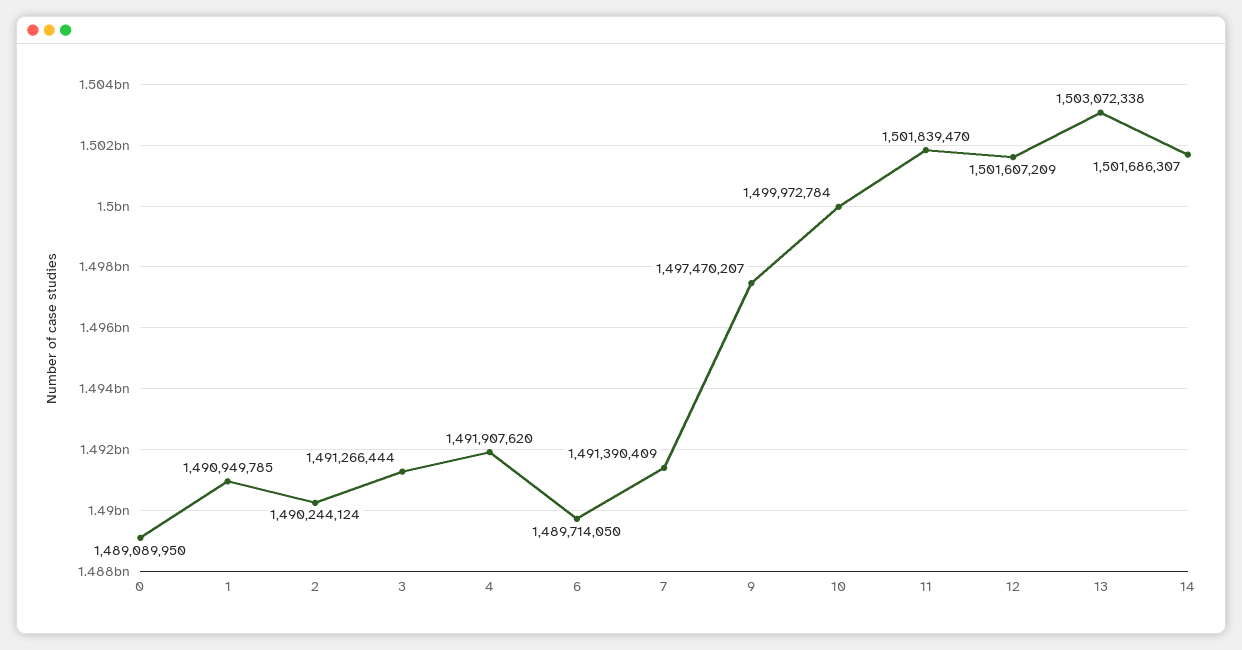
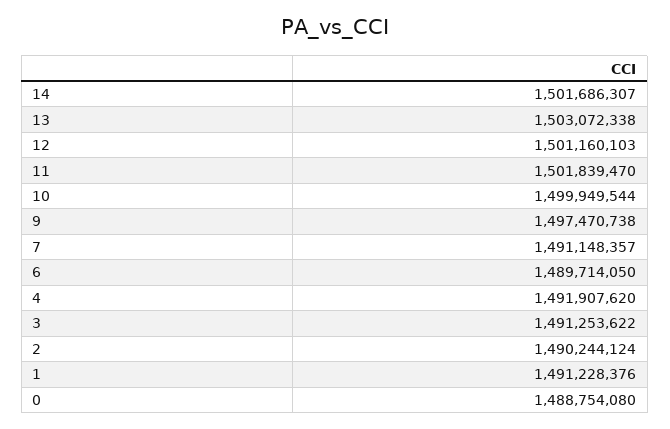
  {
-   "0": 1489089950,
+   "0": 1488754080,
-   "1": 1490949785,
+   "1": 1491228376,
    "2": 1490244124,
-   "3": 1491266444,
+   "3": 1491253622,
    "4": 1491907620,
    "6": 1489714050,
-   "7": 1491390409,
+   "7": 1491148357,
-   "9": 1497470207,
+   "9": 1497470738,
-   "10": 1499972784,
+   "10": 1499949544,
    "11": 1501839470,
-   "12": 1501607209,
+   "12": 1501160103,
    "13": 1503072338,
    "14": 1501686307
  }

